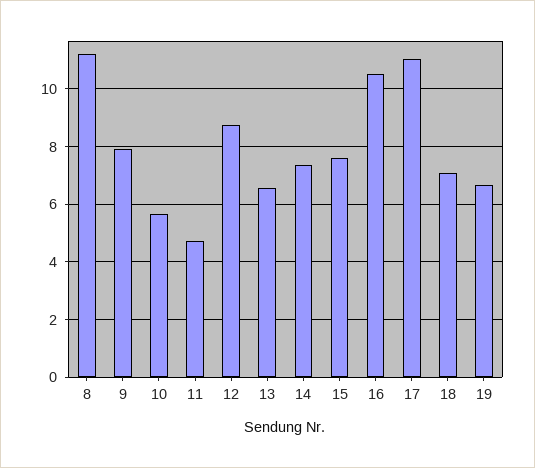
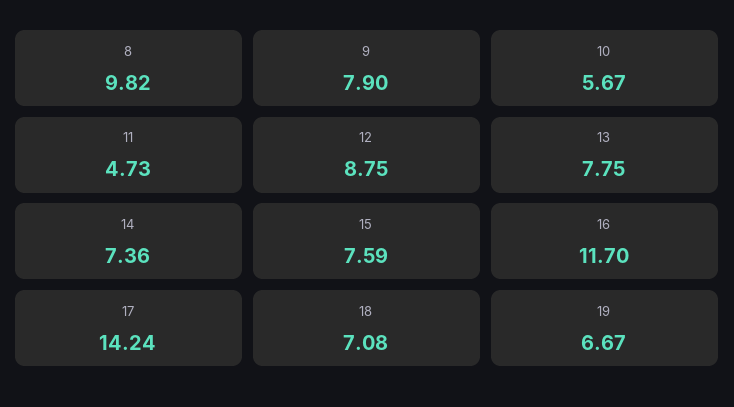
  {
-   "8": 11.25,
+   "8": 9.82,
    "9": 7.9,
    "10": 5.67,
    "11": 4.73,
    "12": 8.75,
-   "13": 6.5,
+   "13": 7.75,
    "14": 7.36,
    "15": 7.59,
-   "16": 10.5,
+   "16": 11.7,
-   "17": 11,
+   "17": 14.24,
    "18": 7.08,
    "19": 6.67
  }

